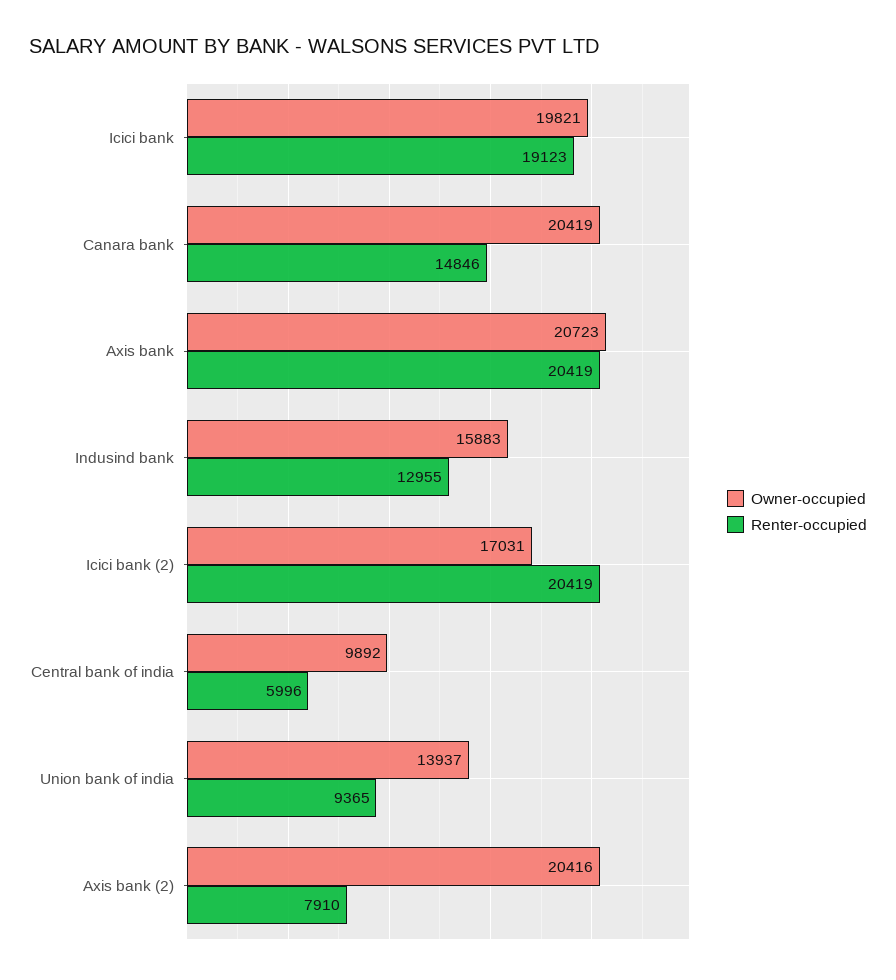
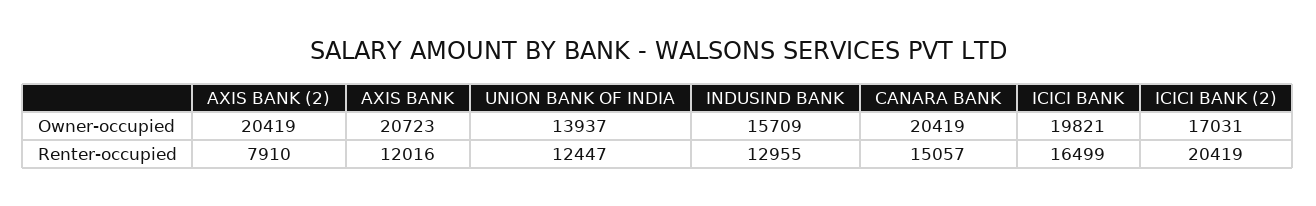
  {
    "Owner-occupied": {
      "Icici bank": 19821,
      "Canara bank": 20419,
      "Axis bank": 20723,
-     "Indusind bank": 15883,
+     "Indusind bank": 15709,
      "Icici bank (2)": 17031,
-     "Central bank of india": 9892,
      "Union bank of india": 13937,
-     "Axis bank (2)": 20416
+     "Axis bank (2)": 20419
    },
    "Renter-occupied": {
-     "Icici bank": 19123,
+     "Icici bank": 16499,
-     "Canara bank": 14846,
+     "Canara bank": 15057,
-     "Axis bank": 20419,
+     "Axis bank": 12016,
      "Indusind bank": 12955,
      "Icici bank (2)": 20419,
-     "Central bank of india": 5996,
-     "Union bank of india": 9365,
+     "Union bank of india": 12447,
      "Axis bank (2)": 7910
    }
  }

